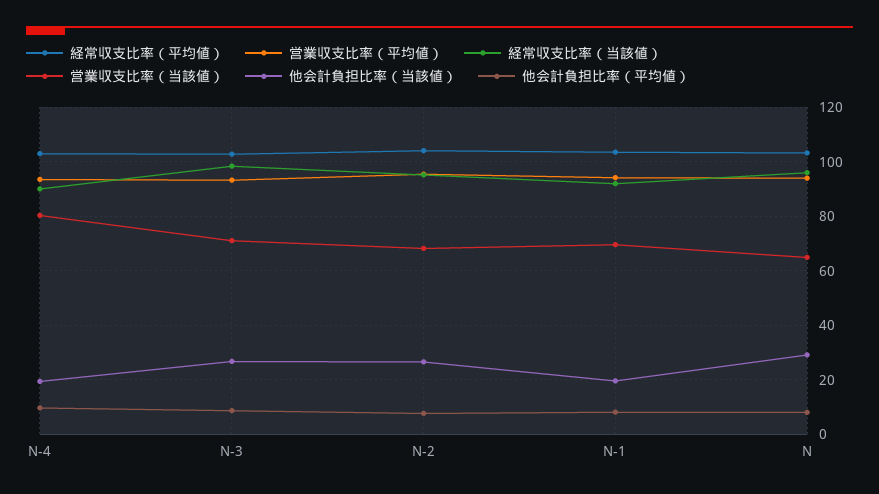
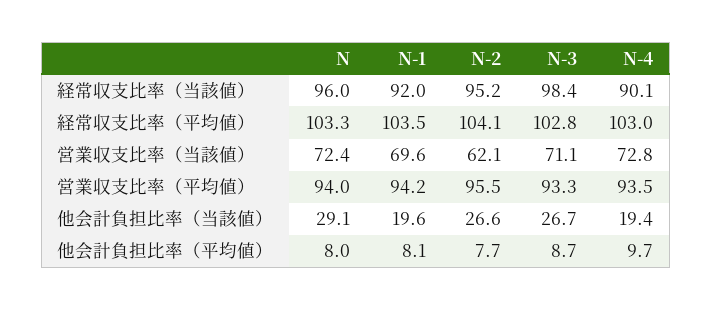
  {
    "経常収支比率（平均値）": {
      "N-4": 103,
      "N-3": 102.8,
      "N-2": 104.1,
      "N-1": 103.5,
      "N": 103.3
    },
    "営業収支比率（平均値）": {
      "N-4": 93.5,
      "N-3": 93.3,
      "N-2": 95.5,
      "N-1": 94.2,
      "N": 94
    },
    "経常収支比率（当該値）": {
      "N-4": 90.1,
      "N-3": 98.4,
      "N-2": 95.2,
      "N-1": 92,
      "N": 96
    },
    "営業収支比率（当該値）": {
-     "N-4": 80,
+     "N-4": 72.8,
      "N-3": 71.1,
-     "N-2": 67.5,
+     "N-2": 62.1,
      "N-1": 69.6,
-     "N": 65
+     "N": 72.4
    },
    "他会計負担比率（当該値）": {
      "N-4": 19.4,
      "N-3": 26.7,
      "N-2": 26.6,
      "N-1": 19.6,
      "N": 29.1
    },
    "他会計負担比率（平均値）": {
      "N-4": 9.7,
      "N-3": 8.7,
      "N-2": 7.7,
      "N-1": 8.1,
      "N": 8
    }
  }

